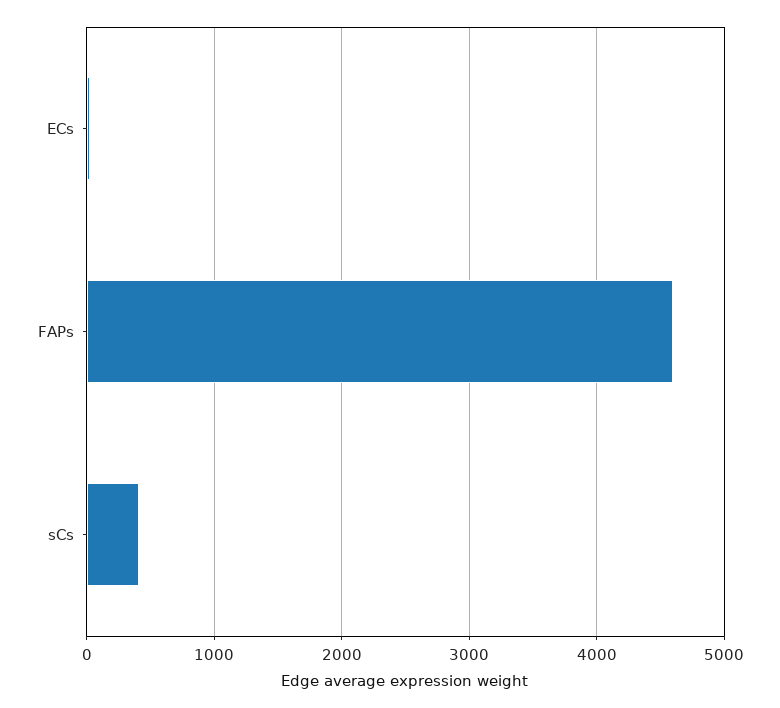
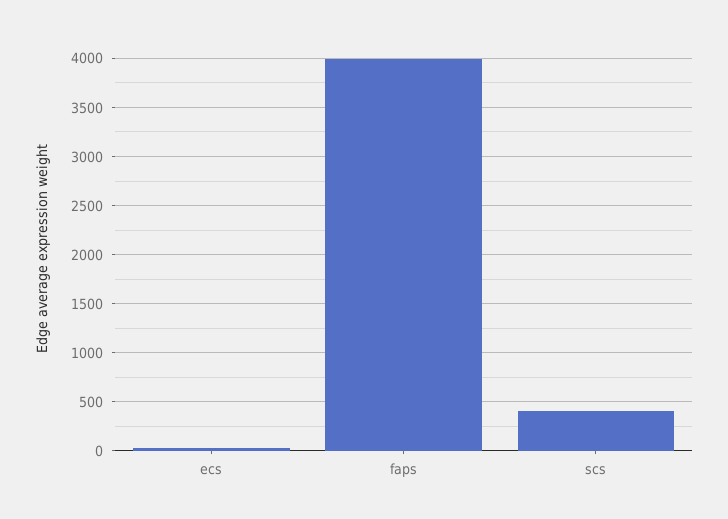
  {
    "ECs": 0,
-   "FAPs": 4600,
+   "FAPs": 4000,
    "sCs": 400
  }

